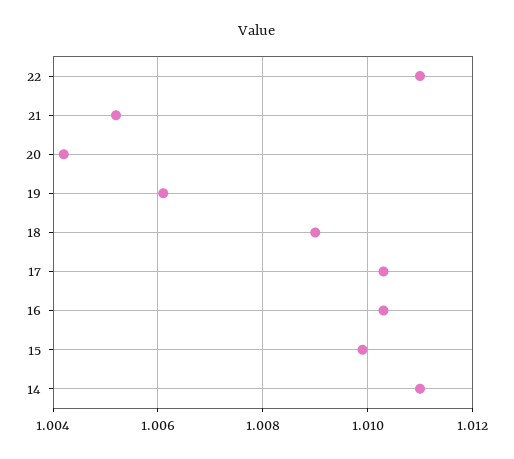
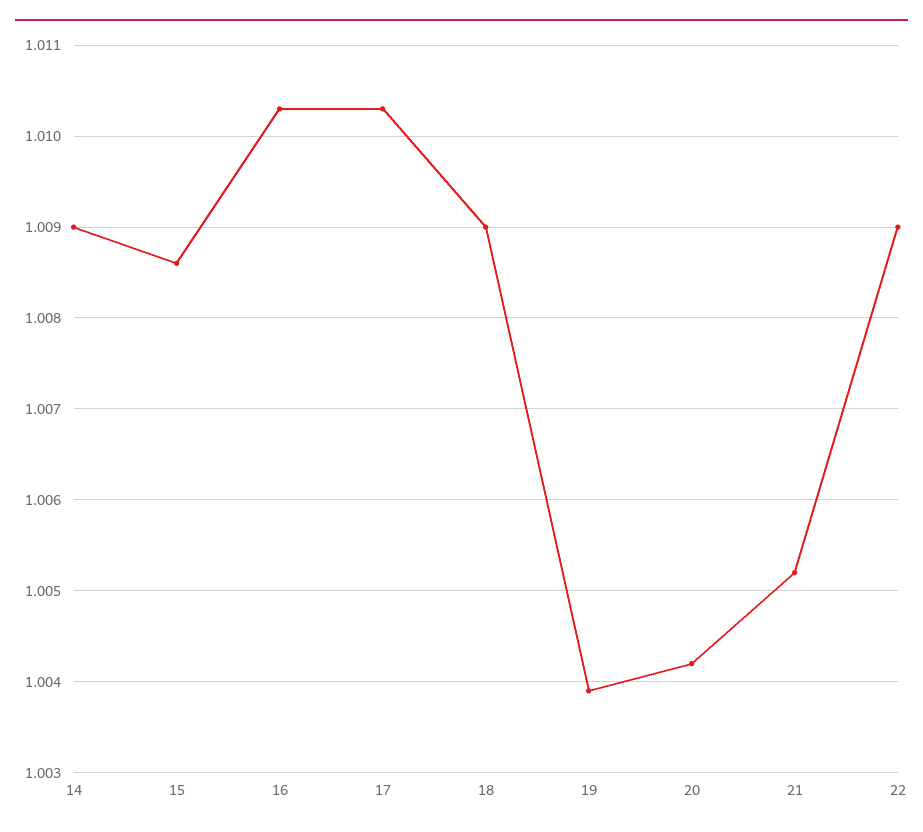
  {
-   "22": 1.011,
+   "22": 1.009,
    "21": 1.0052,
    "20": 1.0042,
-   "19": 1.006,
+   "19": 1.0039,
    "18": 1.009,
    "17": 1.0103,
    "16": 1.0103,
-   "15": 1.01,
+   "15": 1.0086,
-   "14": 1.011
+   "14": 1.009
  }

